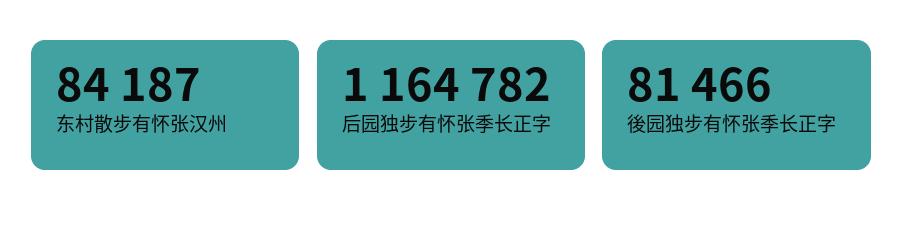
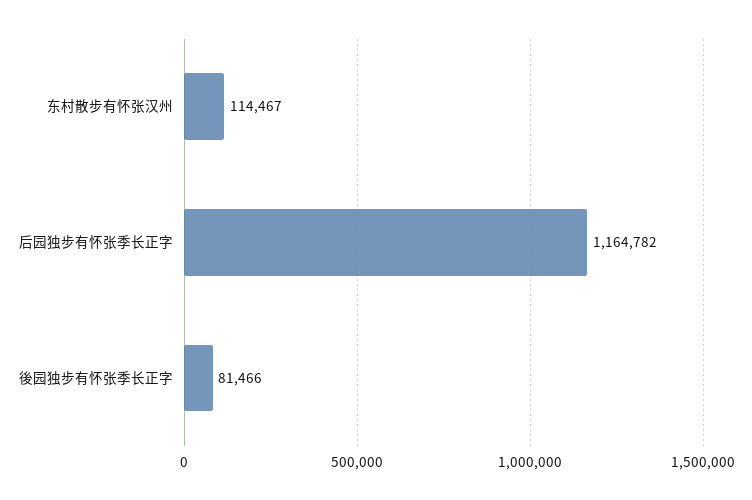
  {
-   "东村散步有怀张汉州": 84187,
+   "东村散步有怀张汉州": 114467,
    "后园独步有怀张季长正字": 1164782,
    "後园独步有怀张季长正字": 81466
  }

